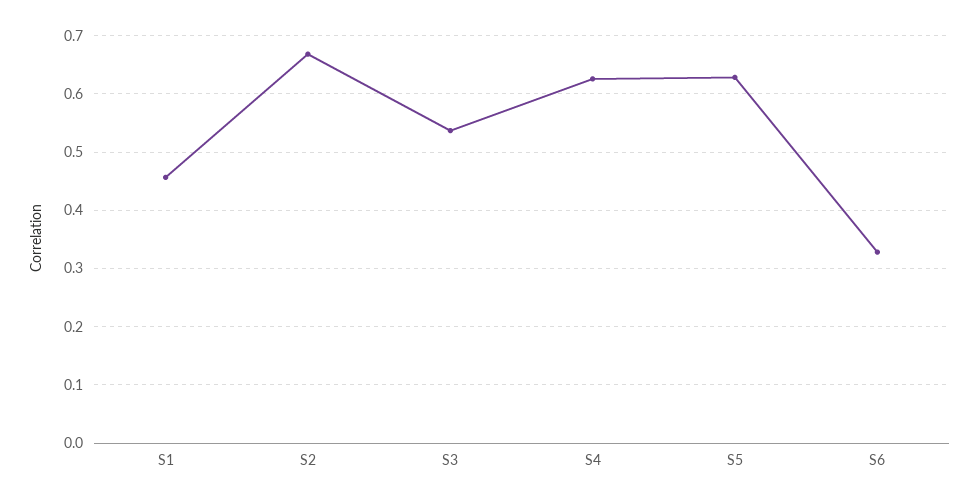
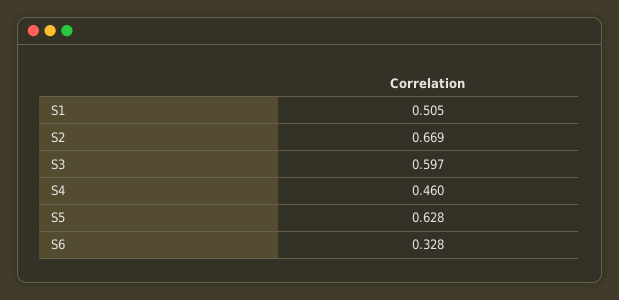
  {
-   "S1": 0.46,
+   "S1": 0.505,
    "S2": 0.669,
-   "S3": 0.54,
+   "S3": 0.597,
-   "S4": 0.62,
+   "S4": 0.46,
    "S5": 0.628,
    "S6": 0.328
  }

